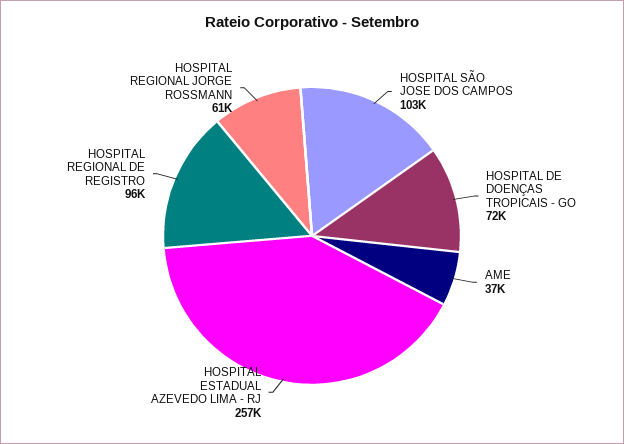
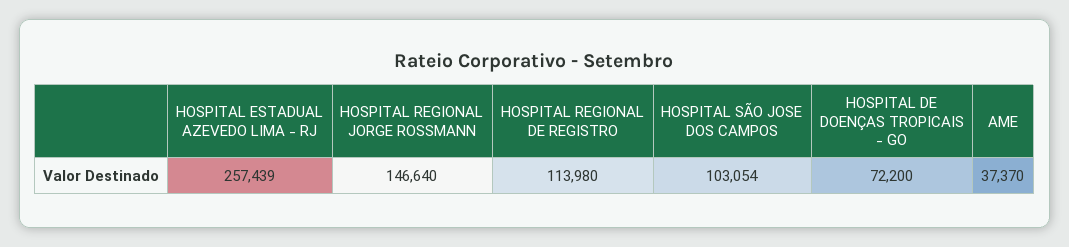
  {
    "HOSPITAL SÃO JOSE DOS CAMPOS": 103054,
    "HOSPITAL DE DOENÇAS TROPICAIS - GO": 72200,
    "AME": 37370,
    "HOSPITAL ESTADUAL AZEVEDO LIMA - RJ": 257439,
-   "HOSPITAL REGIONAL DE REGISTRO": 96000,
+   "HOSPITAL REGIONAL DE REGISTRO": 113980,
-   "HOSPITAL REGIONAL JORGE ROSSMANN": 61000
+   "HOSPITAL REGIONAL JORGE ROSSMANN": 146640
  }

